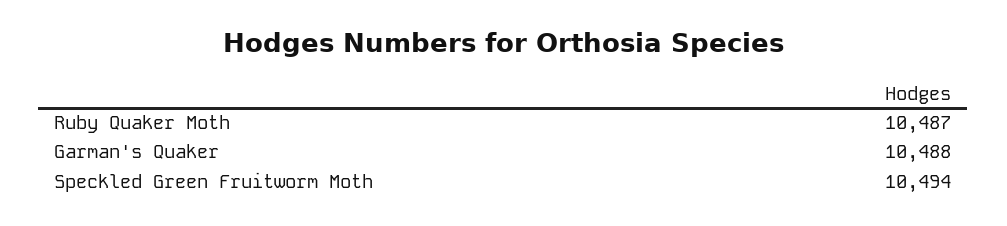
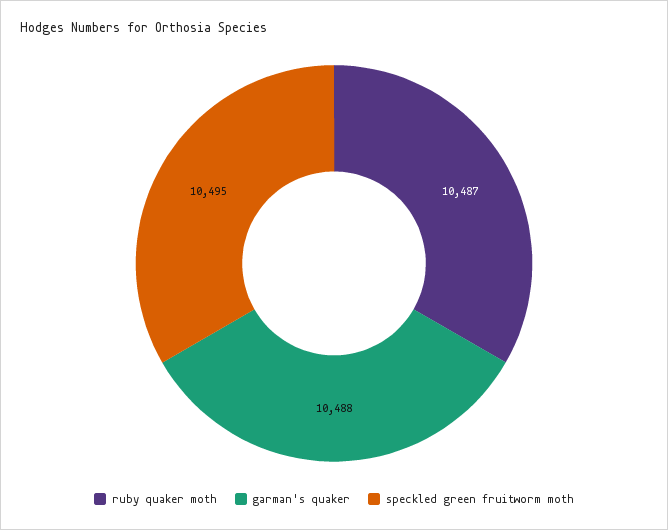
  {
    "Ruby Quaker Moth": 10487,
    "Garman's Quaker": 10488,
-   "Speckled Green Fruitworm Moth": 10494
+   "Speckled Green Fruitworm Moth": 10495
  }

